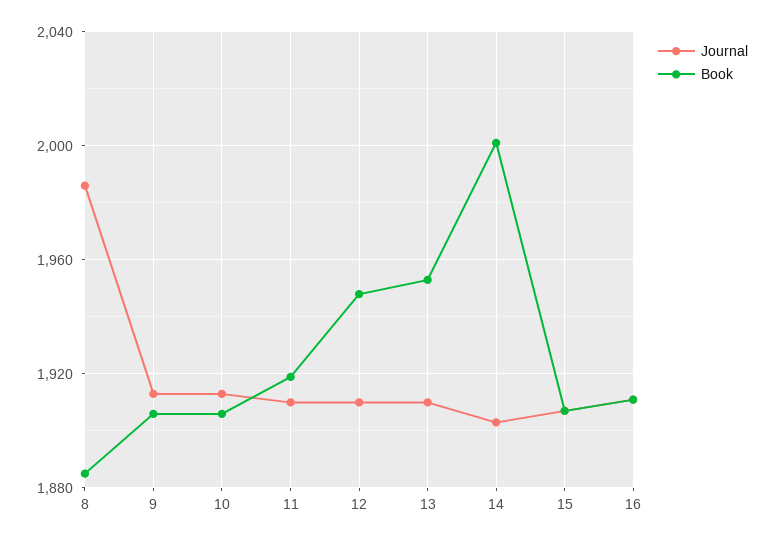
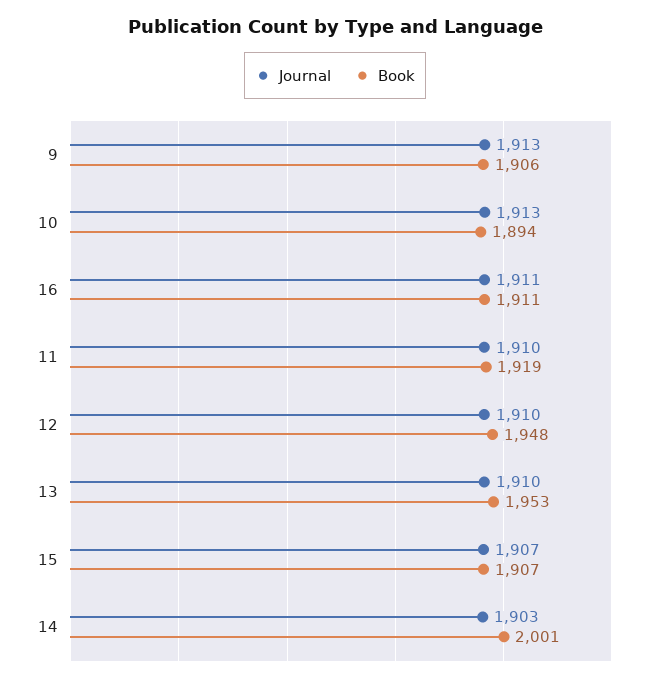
  {
    "Journal": {
-     "8": 1985,
      "9": 1913,
      "10": 1913,
      "11": 1910,
      "12": 1910,
      "13": 1910,
      "14": 1903,
      "15": 1907,
      "16": 1911
    },
    "Book": {
-     "8": 1885,
      "9": 1906,
-     "10": 1905,
+     "10": 1894,
      "11": 1919,
      "12": 1948,
      "13": 1953,
      "14": 2001,
      "15": 1907,
      "16": 1911
    }
  }

